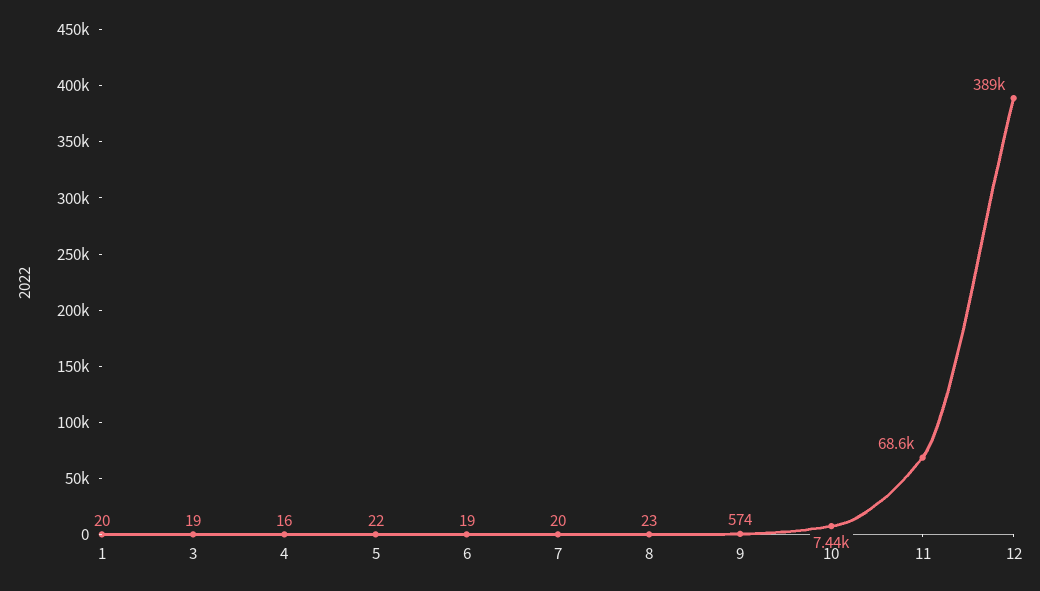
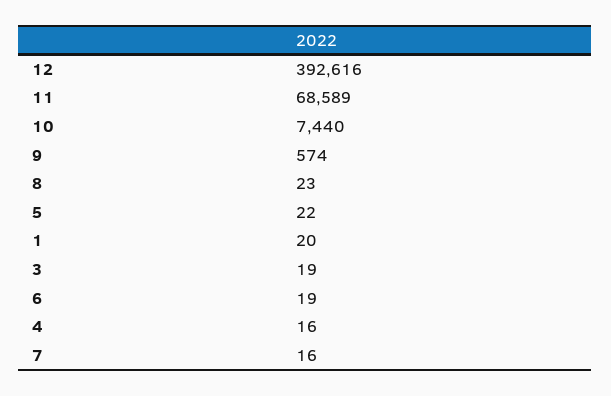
  {
    "1": 20,
    "3": 19,
    "4": 16,
    "5": 22,
    "6": 19,
-   "7": 20,
+   "7": 16,
    "8": 23,
    "9": 574,
    "10": 7440,
    "11": 68589,
-   "12": 389000
+   "12": 392616
  }

